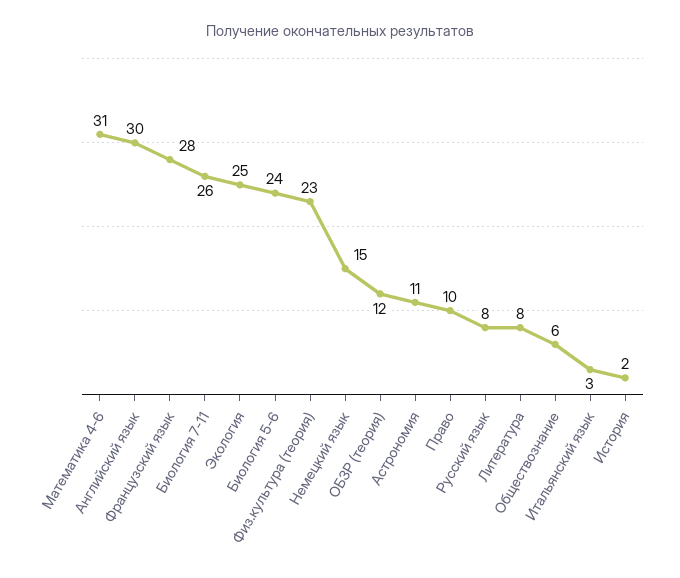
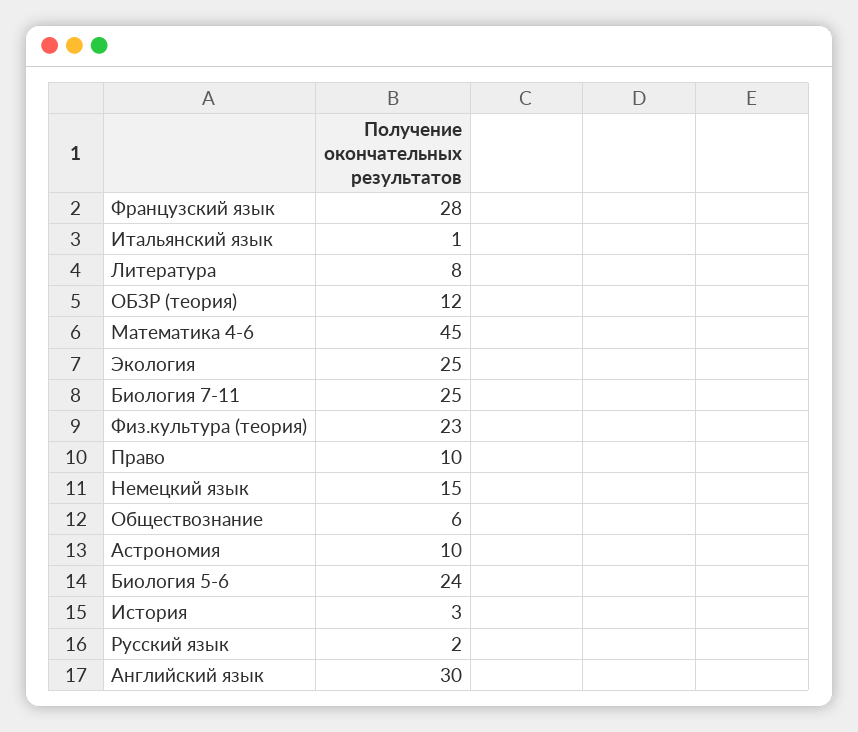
  {
-   "Математика 4-6": 31,
+   "Математика 4-6": 45,
    "Английский язык": 30,
    "Французский язык": 28,
-   "Биология 7-11": 26,
+   "Биология 7-11": 25,
    "Экология": 25,
    "Биология 5-6": 24,
    "Физ.культура (теория)": 23,
    "Немецкий язык": 15,
    "ОБЗР (теория)": 12,
-   "Астрономия": 11,
+   "Астрономия": 10,
    "Право": 10,
-   "Русский язык": 8,
+   "Русский язык": 2,
    "Литература": 8,
    "Обществознание": 6,
-   "Итальянский язык": 3,
+   "Итальянский язык": 1,
-   "История": 2
+   "История": 3
  }

